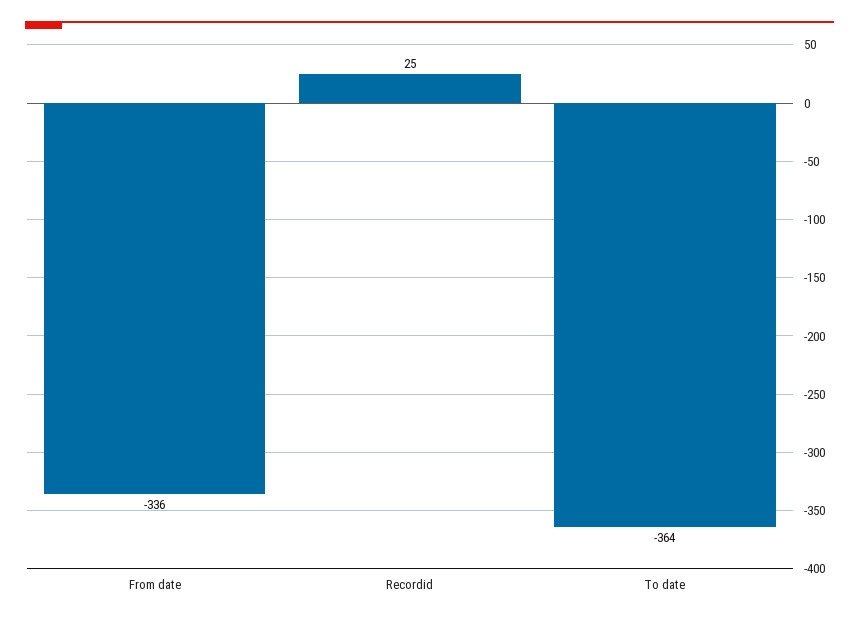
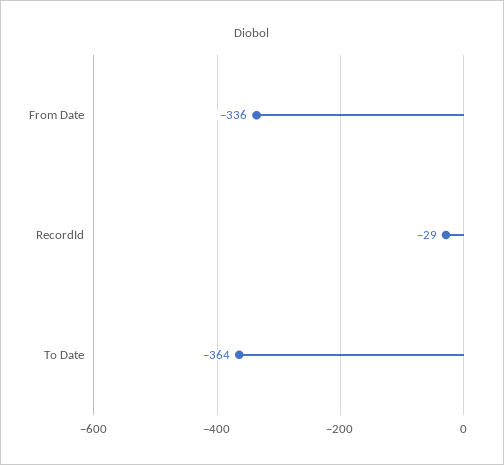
  {
    "From date": -336,
-   "Recordid": 25,
+   "Recordid": -29,
    "To date": -364
  }

